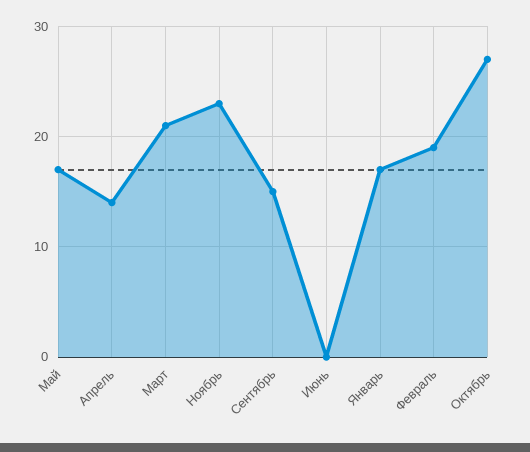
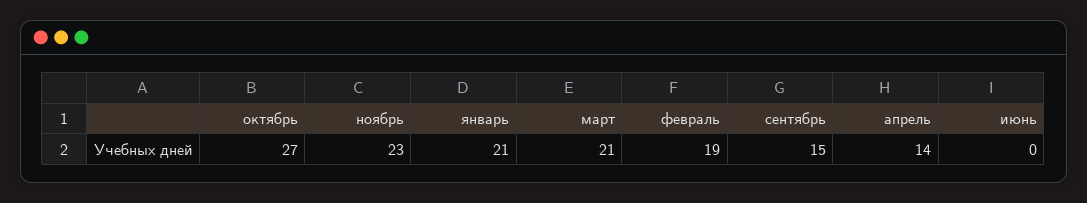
  {
-   "Май": 17,
    "Апрель": 14,
    "Март": 21,
    "Ноябрь": 23,
    "Сентябрь": 15,
    "Июнь": 0,
-   "Январь": 17,
+   "Январь": 21,
    "Февраль": 19,
    "Октябрь": 27
  }

